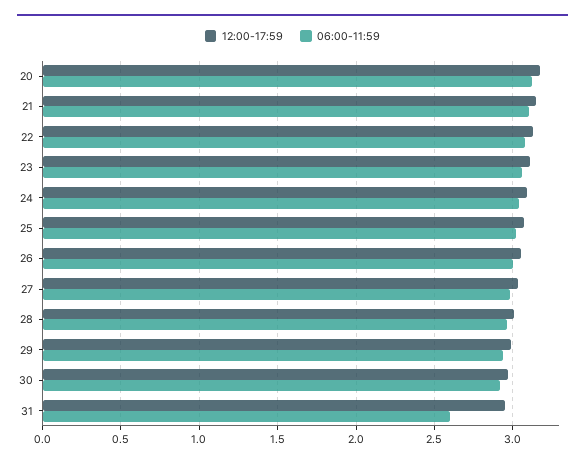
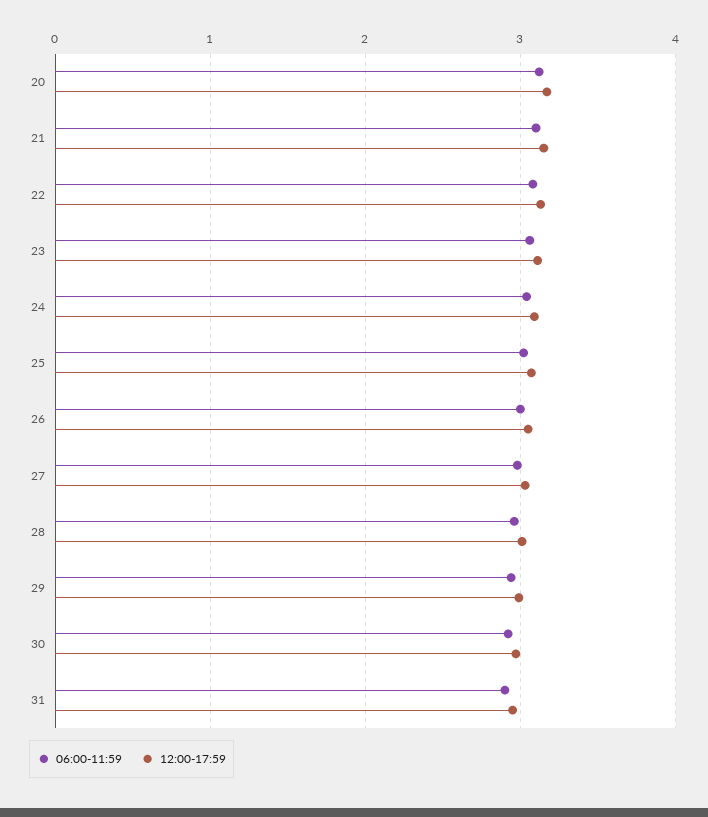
  {
    "12:00-17:59": {
      "20": 3.15,
      "21": 3.15,
      "22": 3.15,
      "23": 3.1,
      "24": 3.1,
      "25": 3.05,
      "26": 3.05,
      "27": 3.05,
      "28": 3,
      "29": 3,
      "30": 2.95,
      "31": 2.95
    },
    "06:00-11:59": {
      "20": 3.1,
      "21": 3.1,
      "22": 3.1,
      "23": 3.05,
      "24": 3.05,
      "25": 3,
      "26": 3,
      "27": 3,
      "28": 2.95,
      "29": 2.95,
      "30": 2.9,
-     "31": 2.6
+     "31": 2.9
    }
  }

